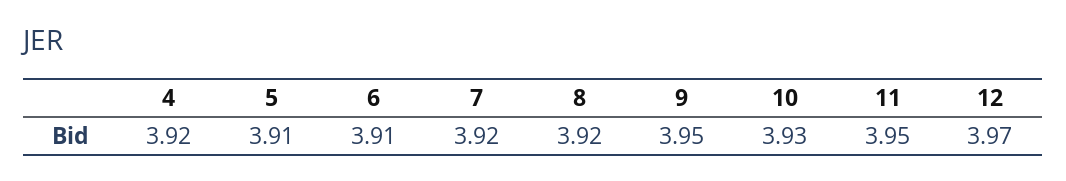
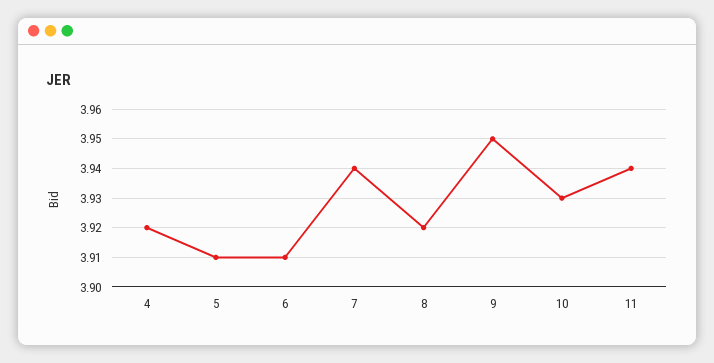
  {
    "4": 3.92,
    "5": 3.91,
    "6": 3.91,
-   "7": 3.92,
+   "7": 3.94,
    "8": 3.92,
    "9": 3.95,
    "10": 3.93,
-   "11": 3.95,
+   "11": 3.94
-   "12": 3.97
  }

